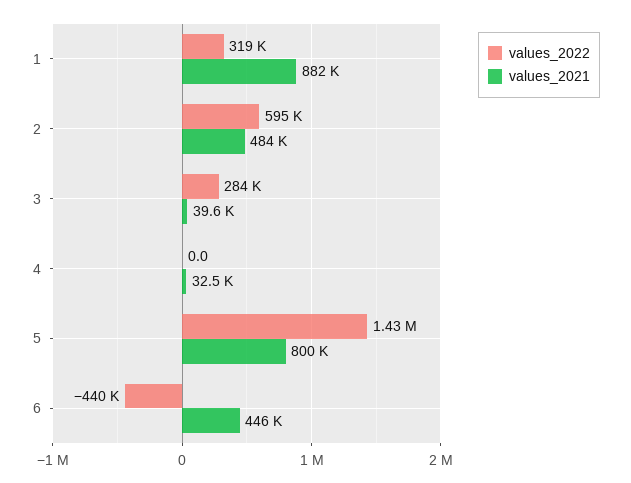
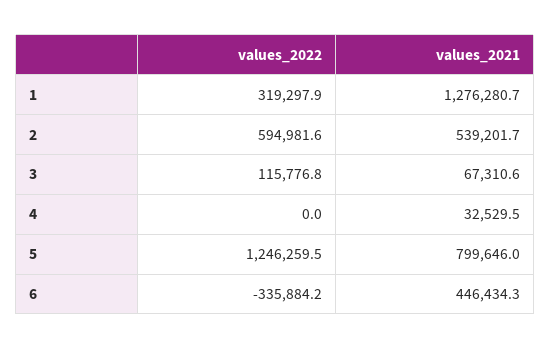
  {
    "values_2022": {
      "1": 319297.9,
      "2": 594981.6,
-     "3": 284000,
+     "3": 115776.8,
      "4": 0,
-     "5": 1430000,
+     "5": 1246259.5,
-     "6": -440000
+     "6": -335884.2
    },
    "values_2021": {
-     "1": 882000,
+     "1": 1276280.7,
-     "2": 484000,
+     "2": 539201.7,
-     "3": 39600,
+     "3": 67310.6,
      "4": 32529.5,
      "5": 799646,
      "6": 446434.3
    }
  }

